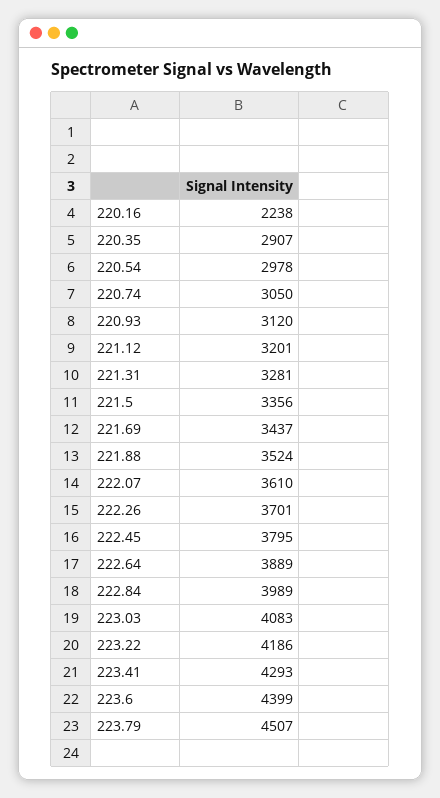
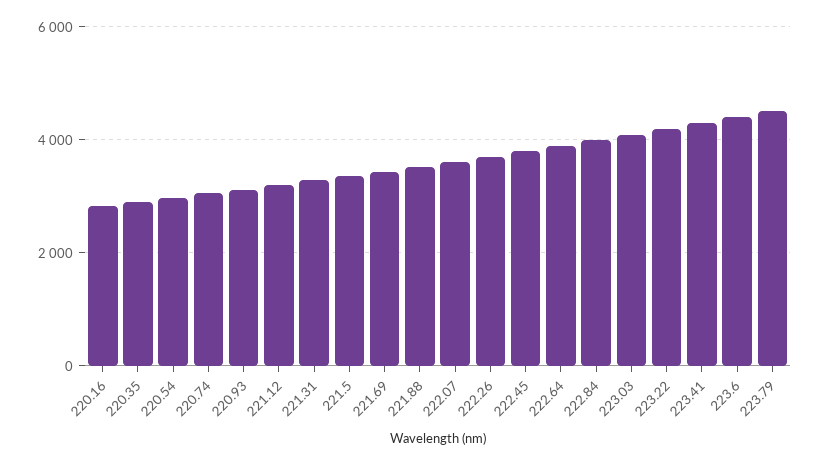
  {
-   "220.16": 2238,
+   "220.16": 2800,
    "220.35": 2907,
    "220.54": 2978,
    "220.74": 3050,
    "220.93": 3120,
    "221.12": 3201,
    "221.31": 3281,
    "221.5": 3356,
    "221.69": 3437,
    "221.88": 3524,
    "222.07": 3610,
    "222.26": 3701,
    "222.45": 3795,
    "222.64": 3889,
    "222.84": 3989,
    "223.03": 4083,
    "223.22": 4186,
    "223.41": 4293,
    "223.6": 4399,
    "223.79": 4507
  }

